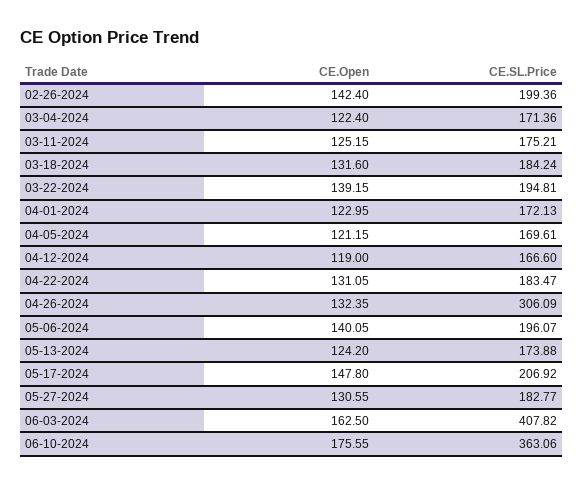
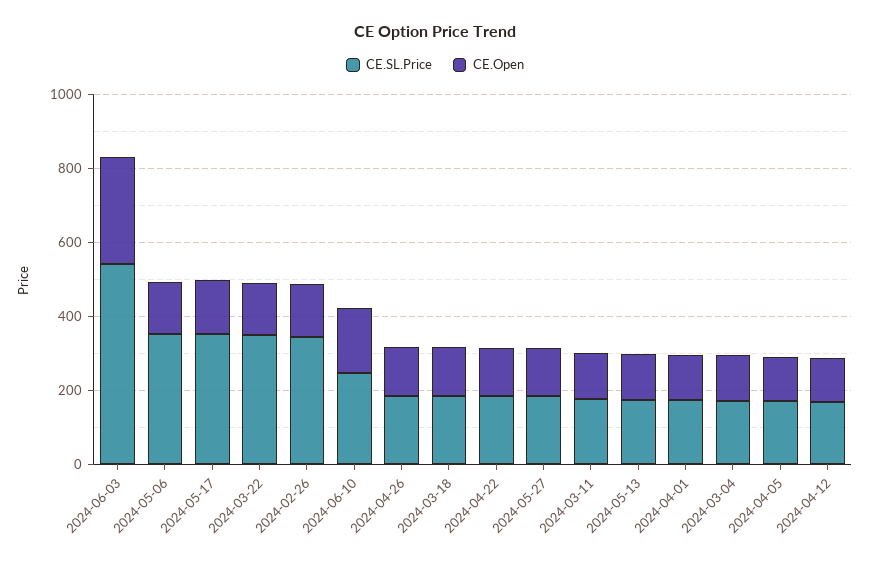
  {
    "CE.Open": {
      "02-26-2024": 142.4,
      "03-04-2024": 122.4,
      "03-11-2024": 125.15,
      "03-18-2024": 131.6,
      "03-22-2024": 139.15,
      "04-01-2024": 122.95,
      "04-05-2024": 121.15,
      "04-12-2024": 119,
      "04-22-2024": 131.05,
      "04-26-2024": 132.35,
      "05-06-2024": 140.05,
      "05-13-2024": 124.2,
      "05-17-2024": 147.8,
      "05-27-2024": 130.55,
-     "06-03-2024": 162.5,
+     "06-03-2024": 300,
      "06-10-2024": 175.55
    },
    "CE.SL.Price": {
-     "02-26-2024": 199.36,
+     "02-26-2024": 350,
      "03-04-2024": 171.36,
      "03-11-2024": 175.21,
      "03-18-2024": 184.24,
-     "03-22-2024": 194.81,
+     "03-22-2024": 350,
      "04-01-2024": 172.13,
      "04-05-2024": 169.61,
      "04-12-2024": 166.6,
      "04-22-2024": 183.47,
-     "04-26-2024": 306.09,
+     "04-26-2024": 200,
-     "05-06-2024": 196.07,
+     "05-06-2024": 350,
      "05-13-2024": 173.88,
-     "05-17-2024": 206.92,
+     "05-17-2024": 350,
      "05-27-2024": 182.77,
-     "06-03-2024": 407.82,
+     "06-03-2024": 550,
-     "06-10-2024": 363.06
+     "06-10-2024": 250
    }
  }

